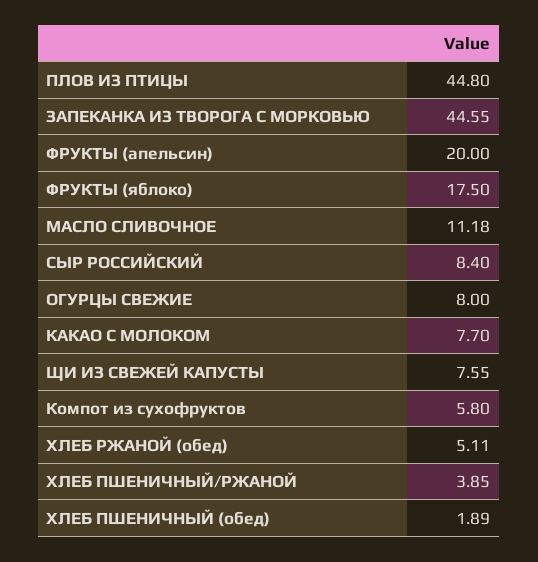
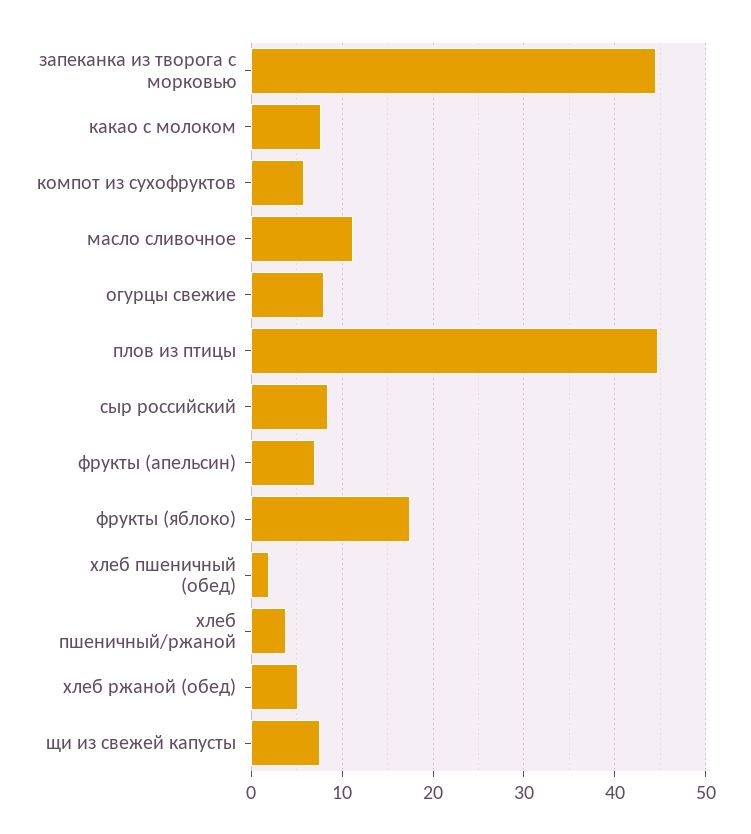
  {
    "ПЛОВ ИЗ ПТИЦЫ": 44.8,
    "ЗАПЕКАНКА ИЗ ТВОРОГА С МОРКОВЬЮ": 44.55,
-   "ФРУКТЫ (апельсин)": 20,
+   "ФРУКТЫ (апельсин)": 7,
    "ФРУКТЫ (яблоко)": 17.5,
    "МАСЛО СЛИВОЧНОЕ": 11.18,
    "СЫР РОССИЙСКИЙ": 8.4,
    "ОГУРЦЫ СВЕЖИЕ": 8,
    "КАКАО С МОЛОКОМ": 7.7,
    "ЩИ ИЗ СВЕЖЕЙ КАПУСТЫ": 7.55,
    "Компот из сухофруктов": 5.8,
    "ХЛЕБ РЖАНОЙ (обед)": 5.11,
    "ХЛЕБ ПШЕНИЧНЫЙ/РЖАНОЙ": 3.85,
    "ХЛЕБ ПШЕНИЧНЫЙ (обед)": 1.89
  }

